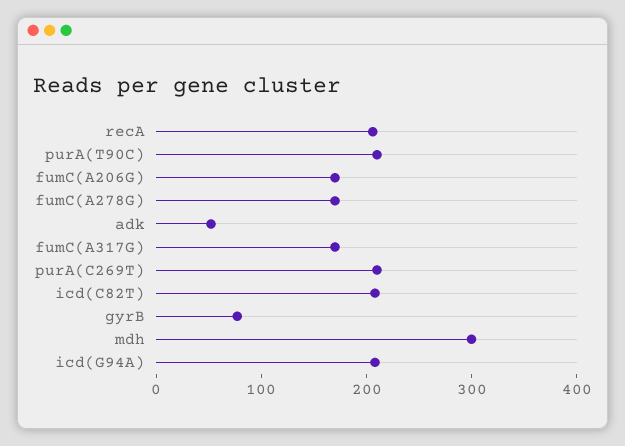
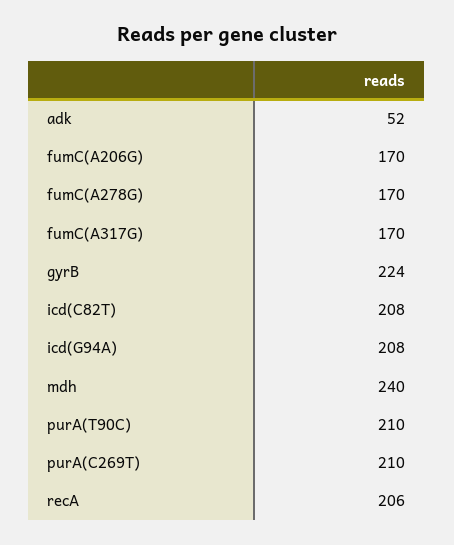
  {
    "recA": 206,
    "purA(T90C)": 210,
    "fumC(A206G)": 170,
    "fumC(A278G)": 170,
    "adk": 52,
    "fumC(A317G)": 170,
    "purA(C269T)": 210,
    "icd(C82T)": 208,
-   "gyrB": 80,
+   "gyrB": 224,
-   "mdh": 300,
+   "mdh": 240,
    "icd(G94A)": 208
  }

